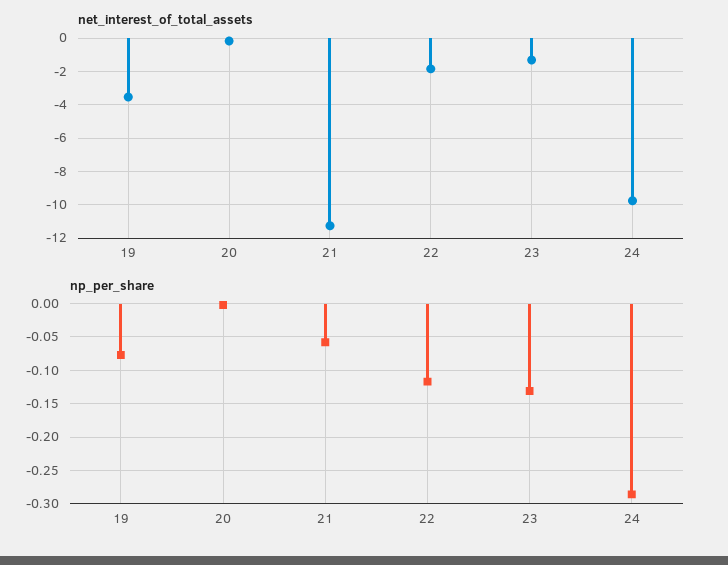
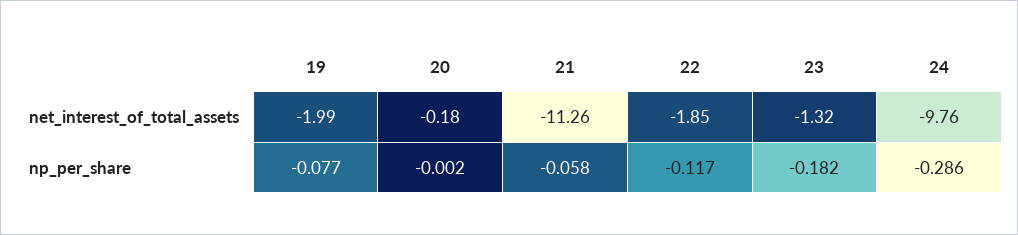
  {
    "net_interest_of_total_assets": {
-     "19": -3.5,
+     "19": -1.99,
      "20": -0.18,
      "21": -11.26,
      "22": -1.85,
      "23": -1.32,
      "24": -9.76
    },
    "np_per_share": {
      "19": -0.077,
      "20": -0.002,
      "21": -0.058,
      "22": -0.117,
-     "23": -0.13,
+     "23": -0.182,
      "24": -0.286
    }
  }

